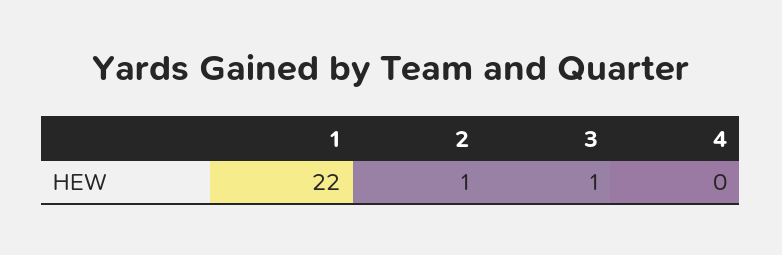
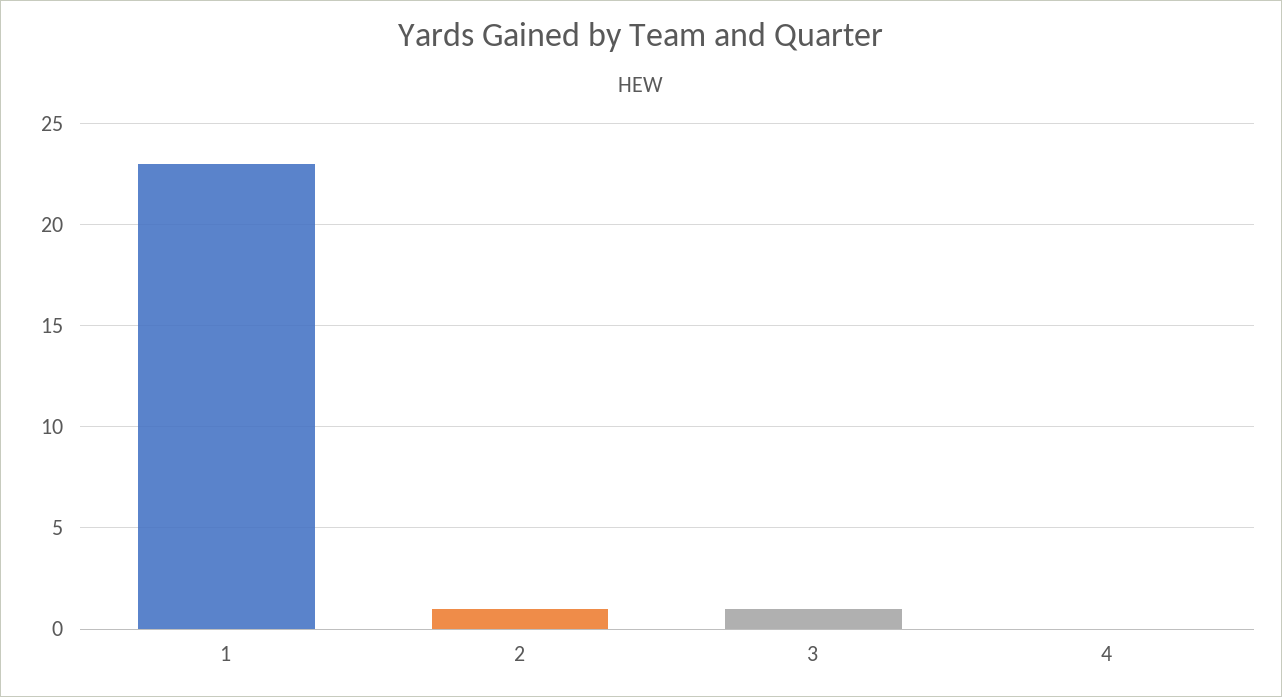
  {
-   "1": 22,
+   "1": 23,
    "2": 1,
    "3": 1,
    "4": 0
  }

